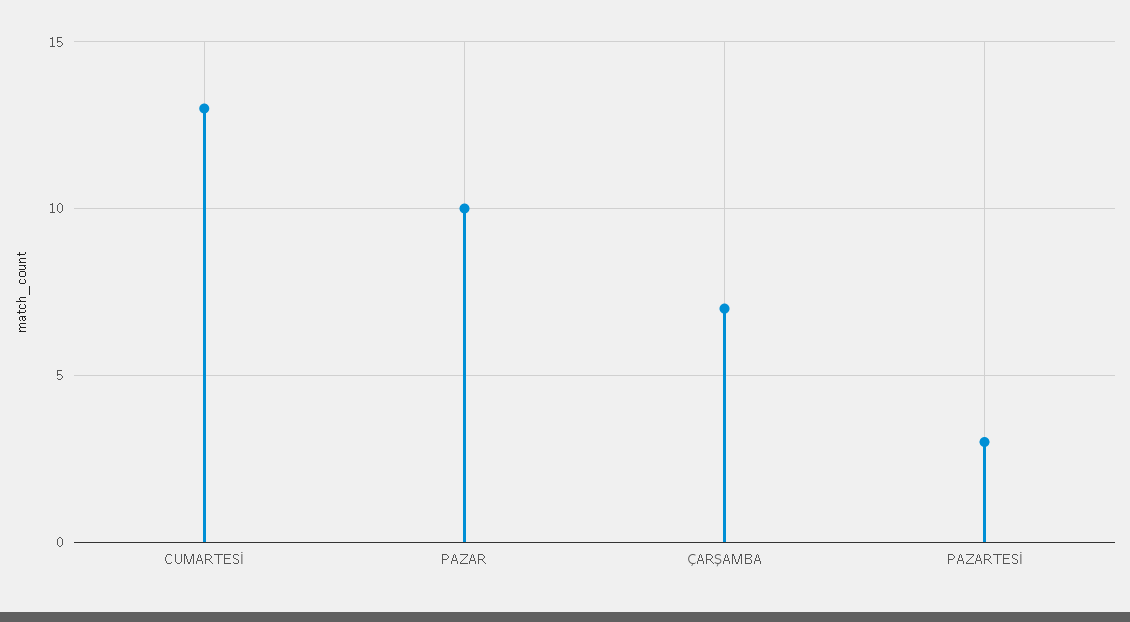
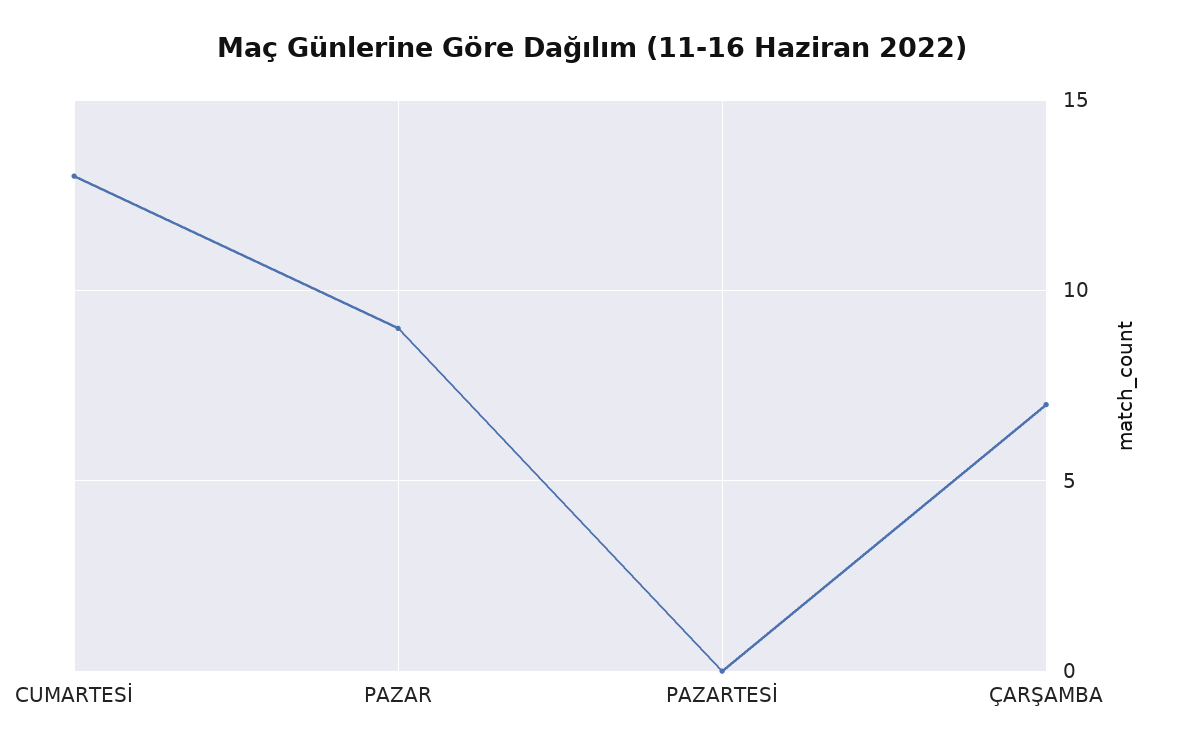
  {
    "CUMARTESİ": 13,
-   "PAZAR": 10,
+   "PAZAR": 9,
    "ÇARŞAMBA": 7,
-   "PAZARTESİ": 3
+   "PAZARTESİ": 0
  }

